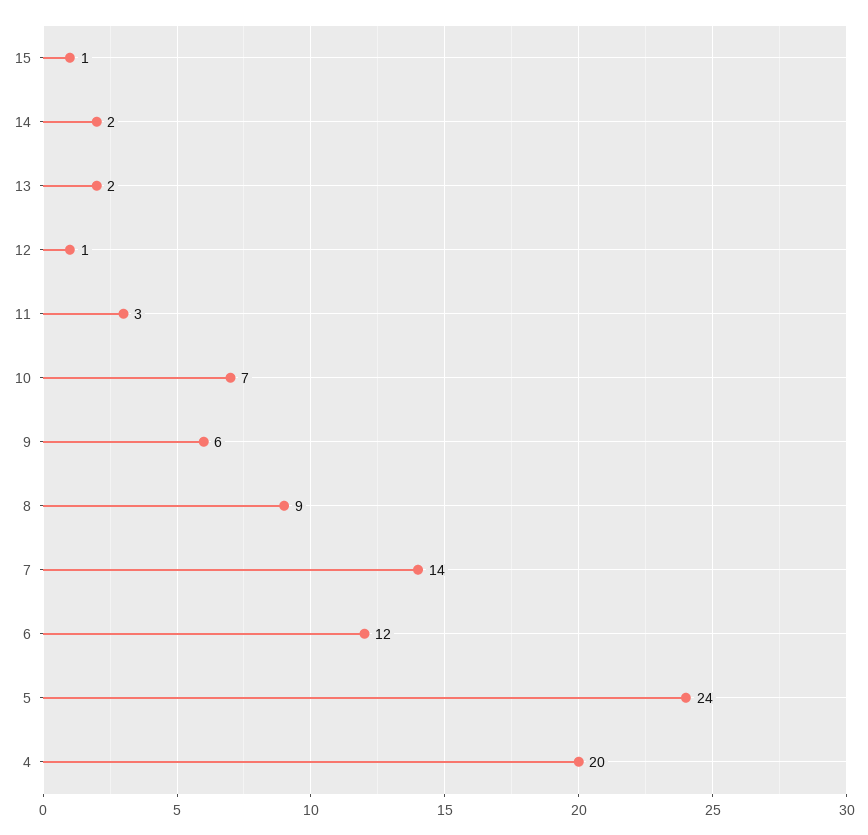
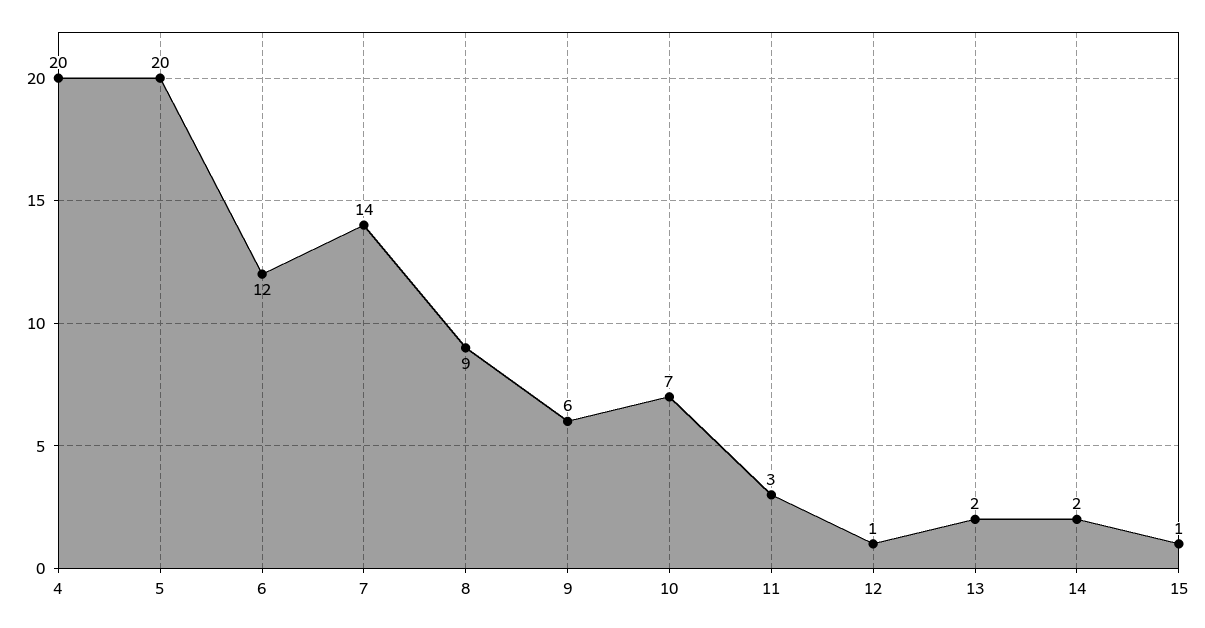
  {
    "15": 1,
    "14": 2,
    "13": 2,
    "12": 1,
    "11": 3,
    "10": 7,
    "9": 6,
    "8": 9,
    "7": 14,
    "6": 12,
-   "5": 24,
+   "5": 20,
    "4": 20
  }

